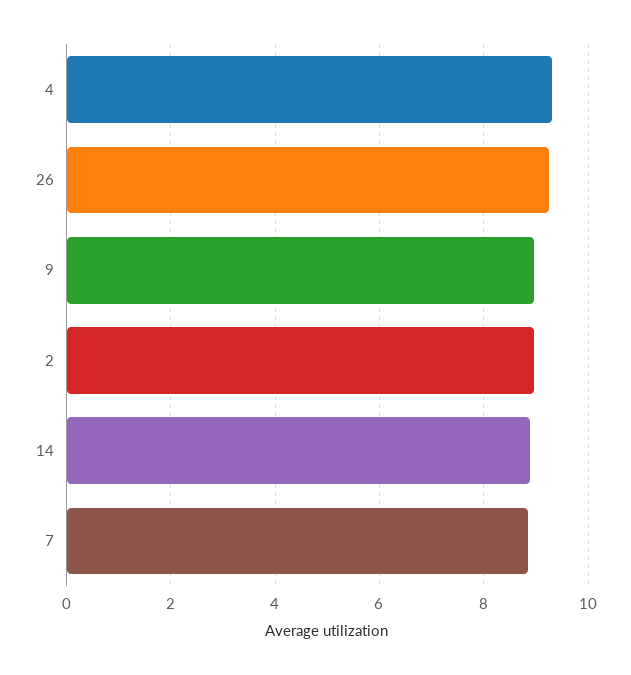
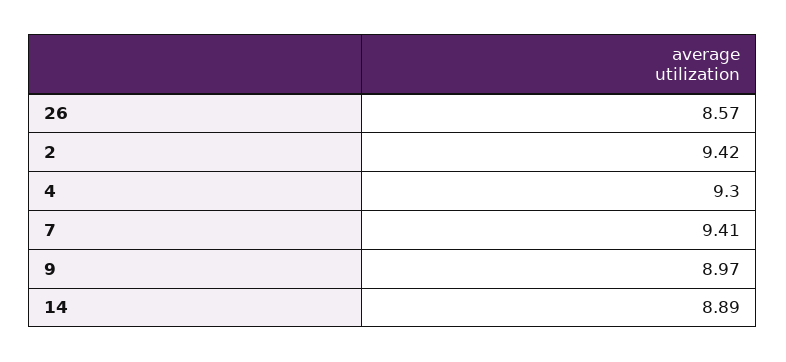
  {
    "4": 9.3,
-   "26": 9.2,
+   "26": 8.57,
    "9": 8.97,
-   "2": 9,
+   "2": 9.42,
    "14": 8.89,
-   "7": 8.8
+   "7": 9.41
  }

